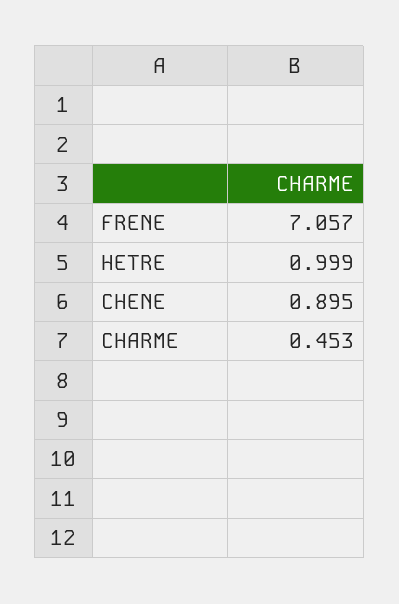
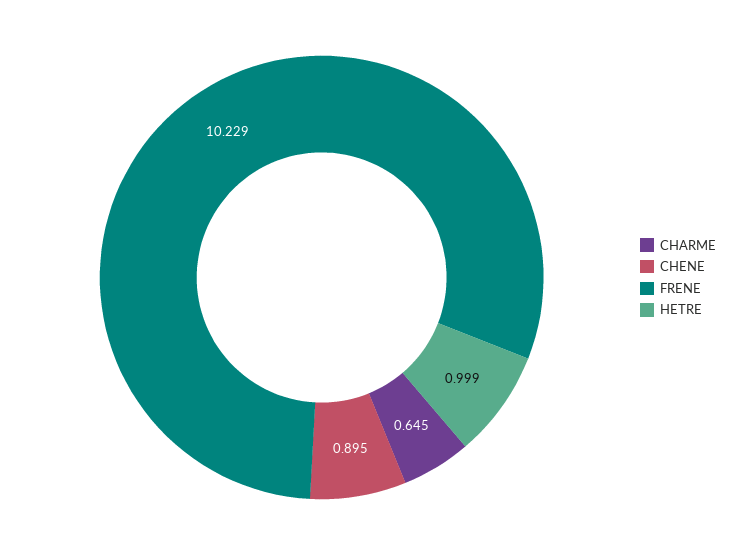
  {
-   "FRENE": 7.057,
+   "FRENE": 10.229,
    "HETRE": 0.999,
    "CHENE": 0.895,
-   "CHARME": 0.453
+   "CHARME": 0.645
  }

